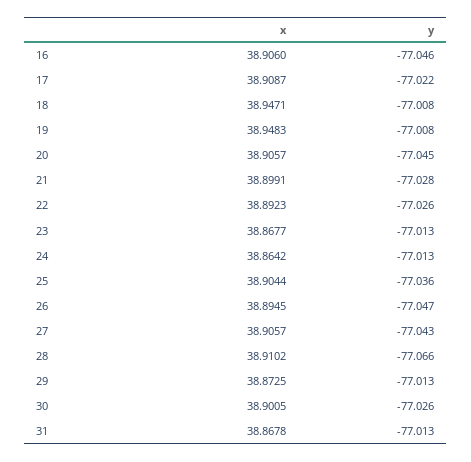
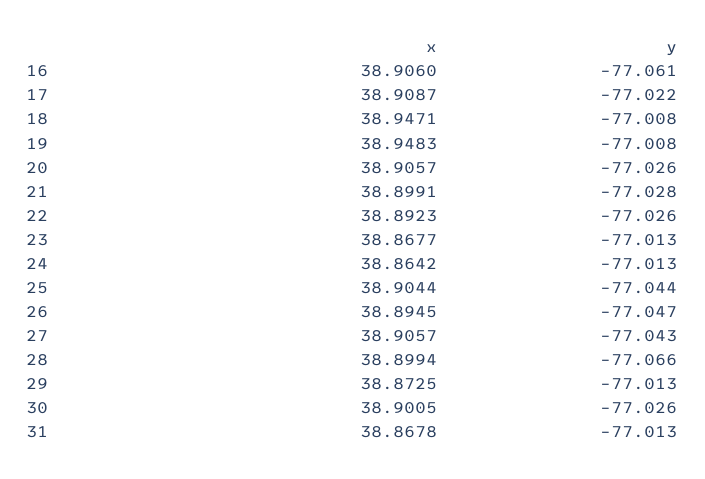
  {
    "x": {
      "16": 38.906,
      "17": 38.9087,
      "18": 38.9471,
      "19": 38.9483,
      "20": 38.9057,
      "21": 38.8991,
      "22": 38.8923,
      "23": 38.8677,
      "24": 38.8642,
      "25": 38.9044,
      "26": 38.8945,
      "27": 38.9057,
-     "28": 38.9102,
+     "28": 38.8994,
      "29": 38.8725,
      "30": 38.9005,
      "31": 38.8678
    },
    "y": {
-     "16": -77.046,
+     "16": -77.061,
      "17": -77.022,
      "18": -77.008,
      "19": -77.008,
-     "20": -77.045,
+     "20": -77.026,
      "21": -77.028,
      "22": -77.026,
      "23": -77.013,
      "24": -77.013,
-     "25": -77.036,
+     "25": -77.044,
      "26": -77.047,
      "27": -77.043,
      "28": -77.066,
      "29": -77.013,
      "30": -77.026,
      "31": -77.013
    }
  }

